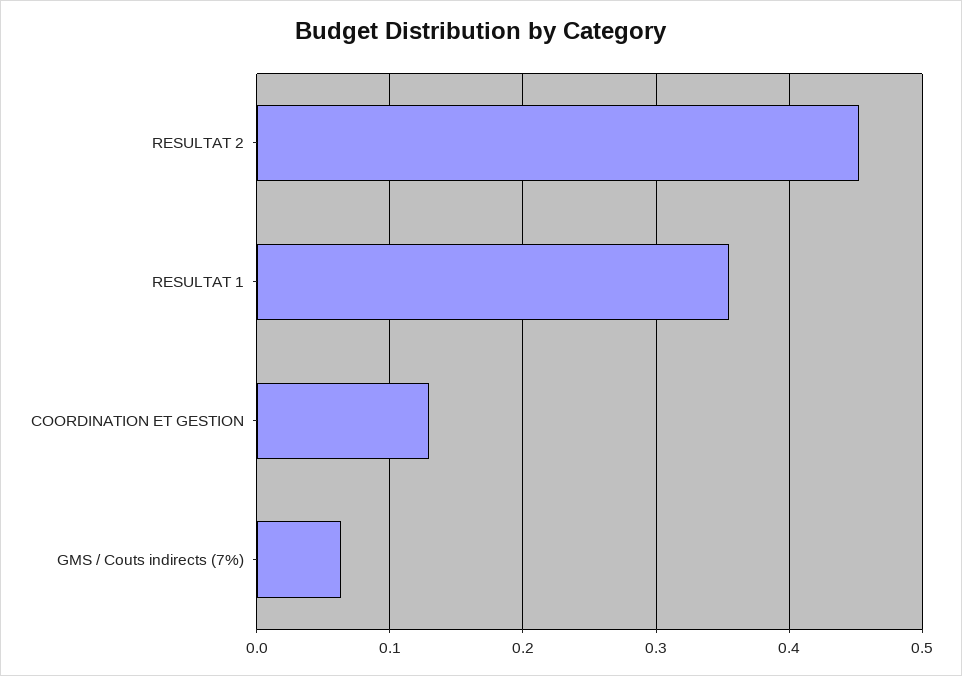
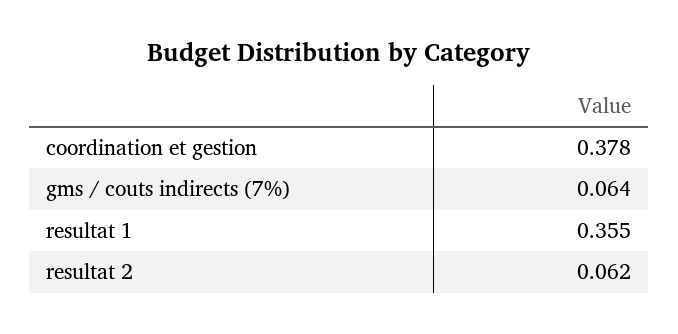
  {
-   "RESULTAT 2": 0.45,
+   "RESULTAT 2": 0.062,
    "RESULTAT 1": 0.355,
-   "COORDINATION ET GESTION": 0.13,
+   "COORDINATION ET GESTION": 0.378,
    "GMS / Couts indirects (7%)": 0.064
  }

